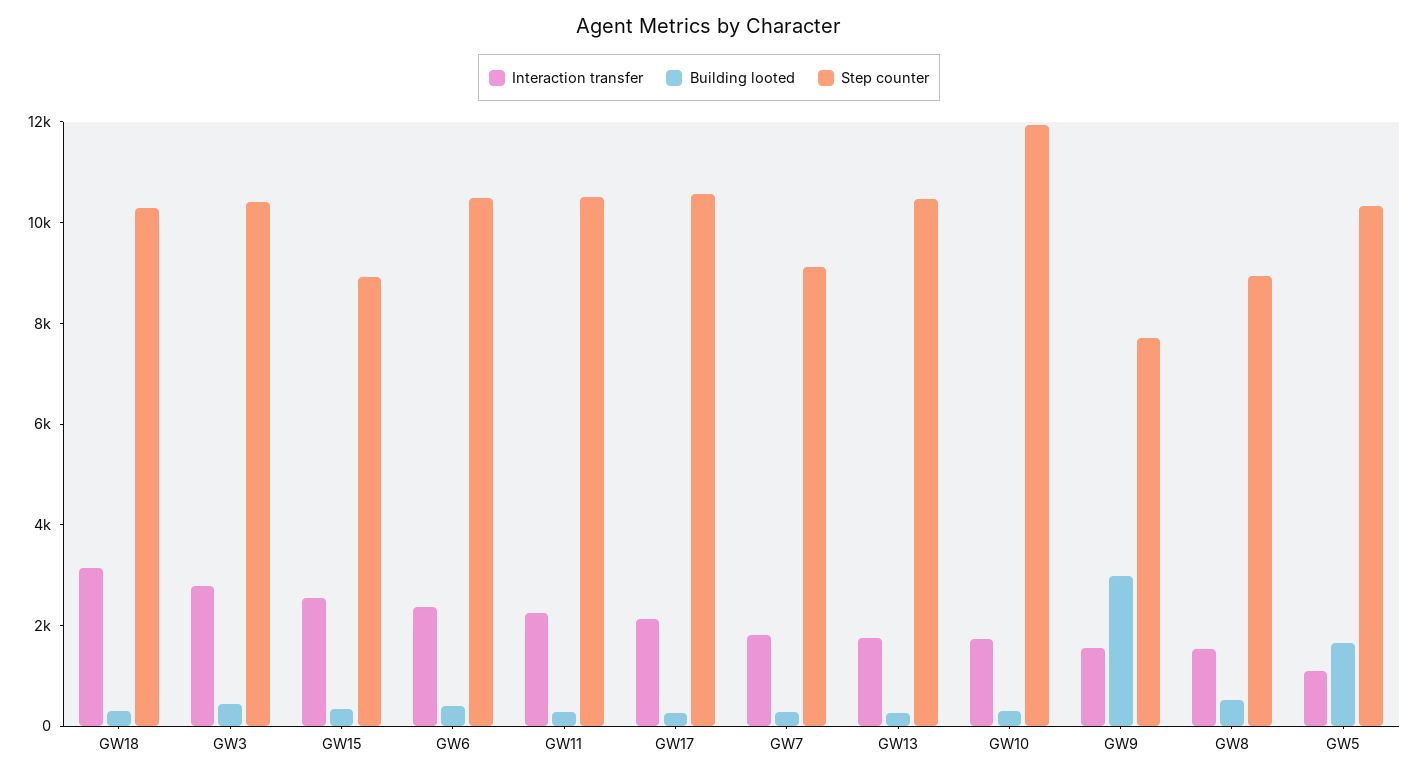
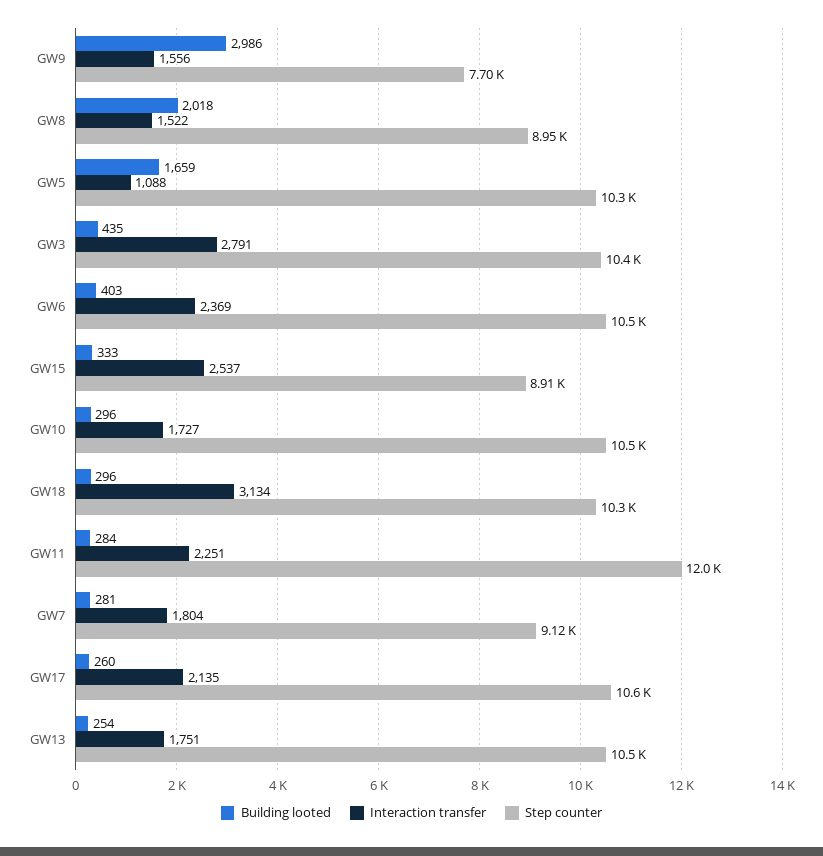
  {
    "Interaction transfer": {
      "GW18": 3134,
      "GW3": 2791,
      "GW15": 2537,
      "GW6": 2369,
      "GW11": 2251,
      "GW17": 2135,
      "GW7": 1804,
      "GW13": 1751,
      "GW10": 1727,
      "GW9": 1556,
      "GW8": 1522,
      "GW5": 1088
    },
    "Building looted": {
      "GW18": 296,
      "GW3": 435,
      "GW15": 333,
      "GW6": 403,
      "GW11": 284,
      "GW17": 260,
      "GW7": 281,
      "GW13": 254,
      "GW10": 296,
      "GW9": 2986,
-     "GW8": 500,
+     "GW8": 2018,
      "GW5": 1659
    },
    "Step counter": {
      "GW18": 10300,
      "GW3": 10400,
      "GW15": 8910,
      "GW6": 10500,
-     "GW11": 10500,
+     "GW11": 12000,
      "GW17": 10600,
      "GW7": 9120,
      "GW13": 10500,
-     "GW10": 12000,
+     "GW10": 10500,
      "GW9": 7700,
      "GW8": 8950,
      "GW5": 10300
    }
  }

